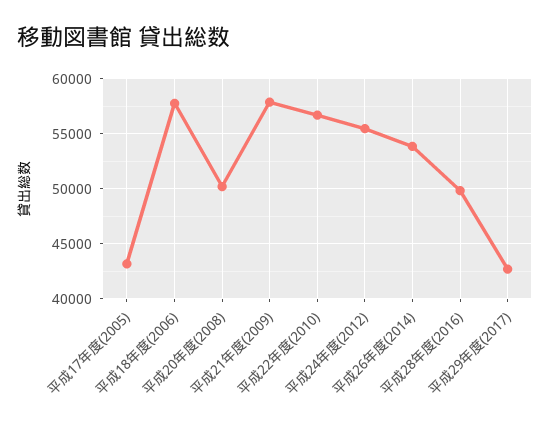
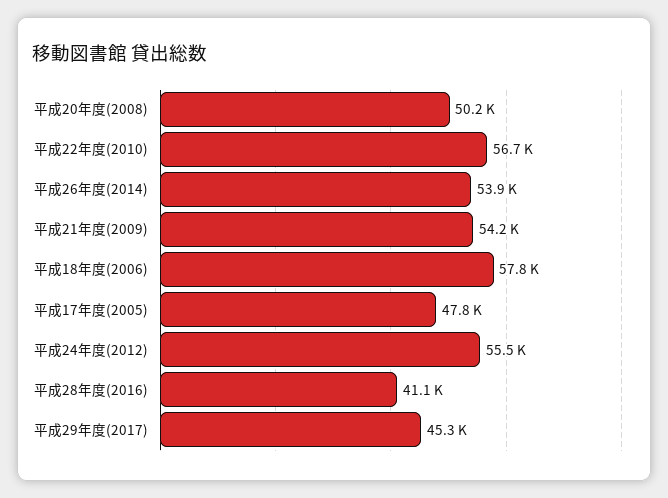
  {
-   "平成17年度(2005)": 43000,
+   "平成17年度(2005)": 47800,
    "平成18年度(2006)": 57800,
    "平成20年度(2008)": 50200,
-   "平成21年度(2009)": 58000,
+   "平成21年度(2009)": 54200,
    "平成22年度(2010)": 56700,
    "平成24年度(2012)": 55500,
    "平成26年度(2014)": 53900,
-   "平成28年度(2016)": 50000,
+   "平成28年度(2016)": 41100,
-   "平成29年度(2017)": 43000
+   "平成29年度(2017)": 45300
  }

